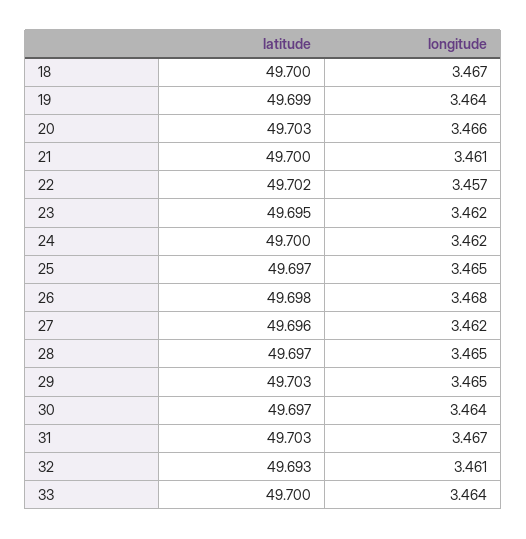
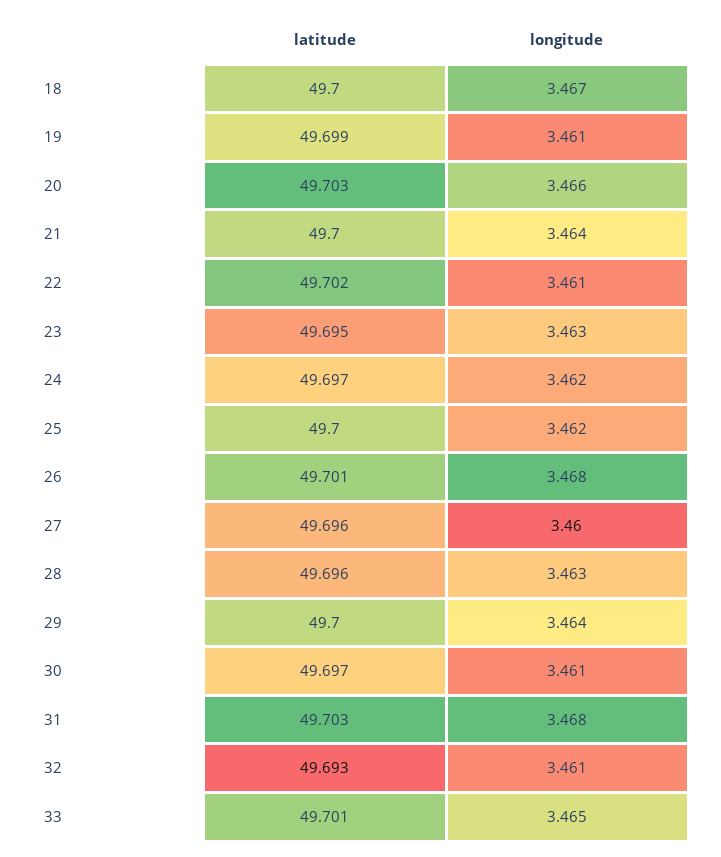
  {
    "latitude": {
      "18": 49.7,
      "19": 49.699,
      "20": 49.703,
      "21": 49.7,
      "22": 49.702,
      "23": 49.695,
-     "24": 49.7,
+     "24": 49.697,
-     "25": 49.697,
+     "25": 49.7,
-     "26": 49.698,
+     "26": 49.701,
      "27": 49.696,
-     "28": 49.697,
+     "28": 49.696,
-     "29": 49.703,
+     "29": 49.7,
      "30": 49.697,
      "31": 49.703,
      "32": 49.693,
-     "33": 49.7
+     "33": 49.701
    },
    "longitude": {
      "18": 3.467,
-     "19": 3.464,
+     "19": 3.461,
      "20": 3.466,
-     "21": 3.461,
+     "21": 3.464,
-     "22": 3.457,
+     "22": 3.461,
-     "23": 3.462,
+     "23": 3.463,
      "24": 3.462,
-     "25": 3.465,
+     "25": 3.462,
      "26": 3.468,
-     "27": 3.462,
+     "27": 3.46,
-     "28": 3.465,
+     "28": 3.463,
-     "29": 3.465,
+     "29": 3.464,
-     "30": 3.464,
+     "30": 3.461,
-     "31": 3.467,
+     "31": 3.468,
      "32": 3.461,
-     "33": 3.464
+     "33": 3.465
    }
  }

